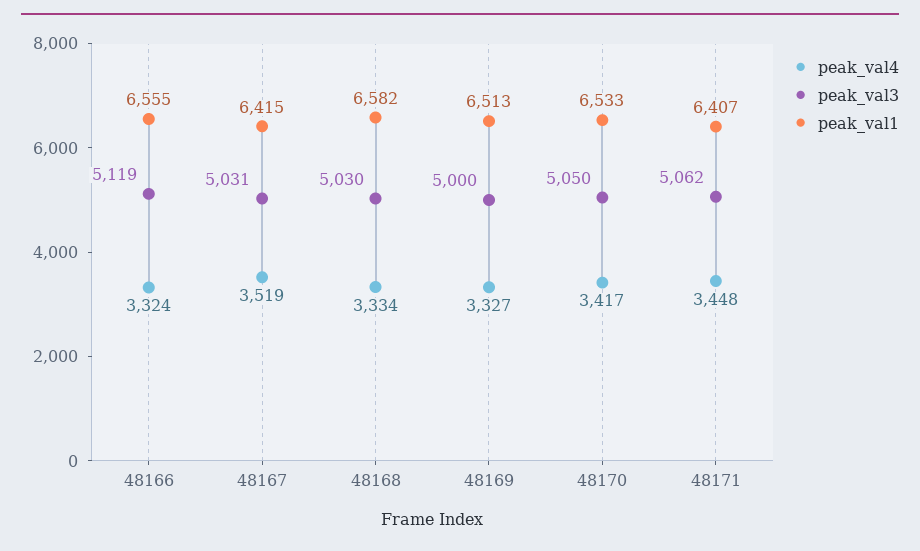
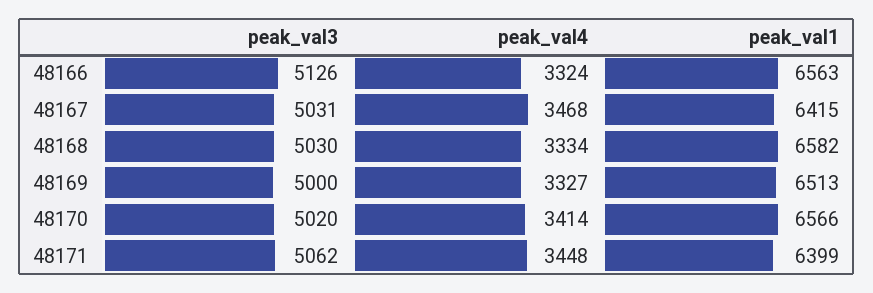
  {
    "peak_val4": {
      "48166": 3324,
-     "48167": 3519,
+     "48167": 3468,
      "48168": 3334,
      "48169": 3327,
-     "48170": 3417,
+     "48170": 3414,
      "48171": 3448
    },
    "peak_val3": {
-     "48166": 5119,
+     "48166": 5126,
      "48167": 5031,
      "48168": 5030,
      "48169": 5000,
-     "48170": 5050,
+     "48170": 5020,
      "48171": 5062
    },
    "peak_val1": {
-     "48166": 6555,
+     "48166": 6563,
      "48167": 6415,
      "48168": 6582,
      "48169": 6513,
-     "48170": 6533,
+     "48170": 6566,
-     "48171": 6407
+     "48171": 6399
    }
  }

